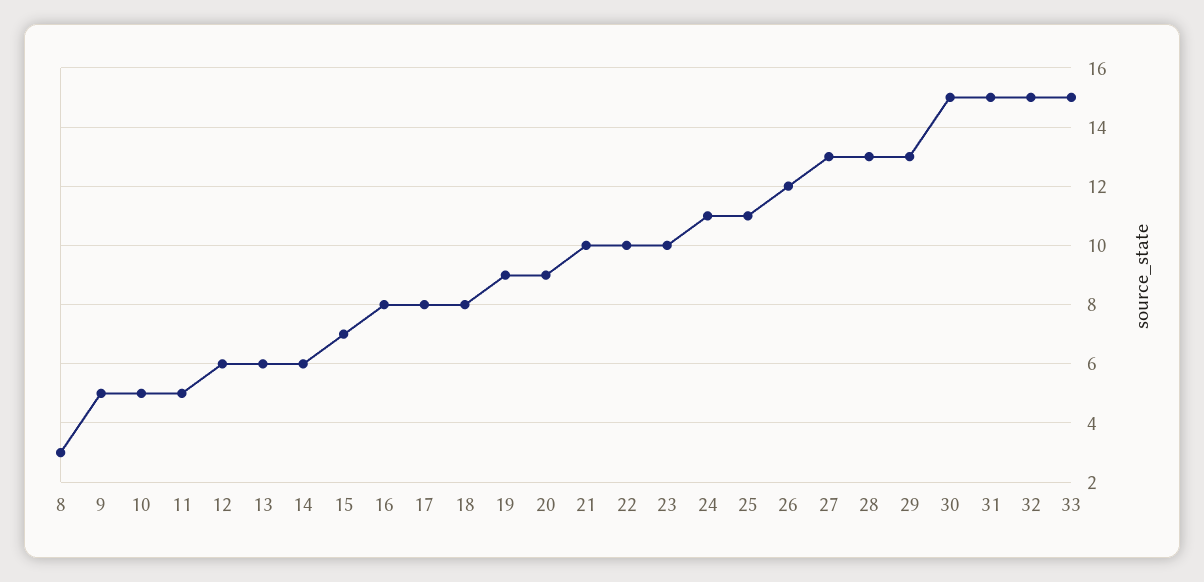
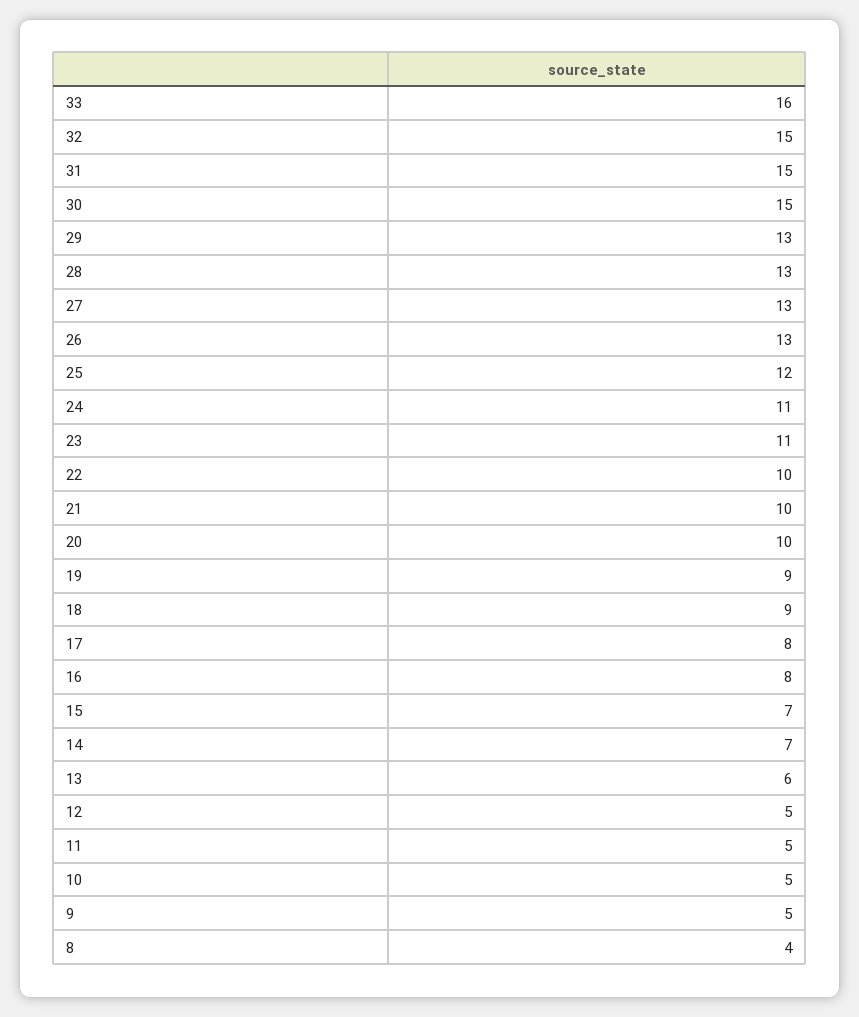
  {
-   "8": 3,
+   "8": 4,
    "9": 5,
    "10": 5,
    "11": 5,
-   "12": 6,
+   "12": 5,
    "13": 6,
-   "14": 6,
+   "14": 7,
    "15": 7,
    "16": 8,
    "17": 8,
-   "18": 8,
+   "18": 9,
    "19": 9,
-   "20": 9,
+   "20": 10,
    "21": 10,
    "22": 10,
-   "23": 10,
+   "23": 11,
    "24": 11,
-   "25": 11,
+   "25": 12,
-   "26": 12,
+   "26": 13,
    "27": 13,
    "28": 13,
    "29": 13,
    "30": 15,
    "31": 15,
    "32": 15,
-   "33": 15
+   "33": 16
  }

